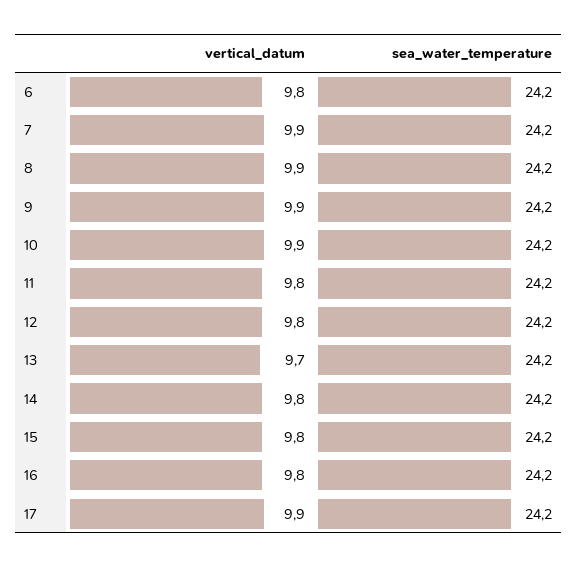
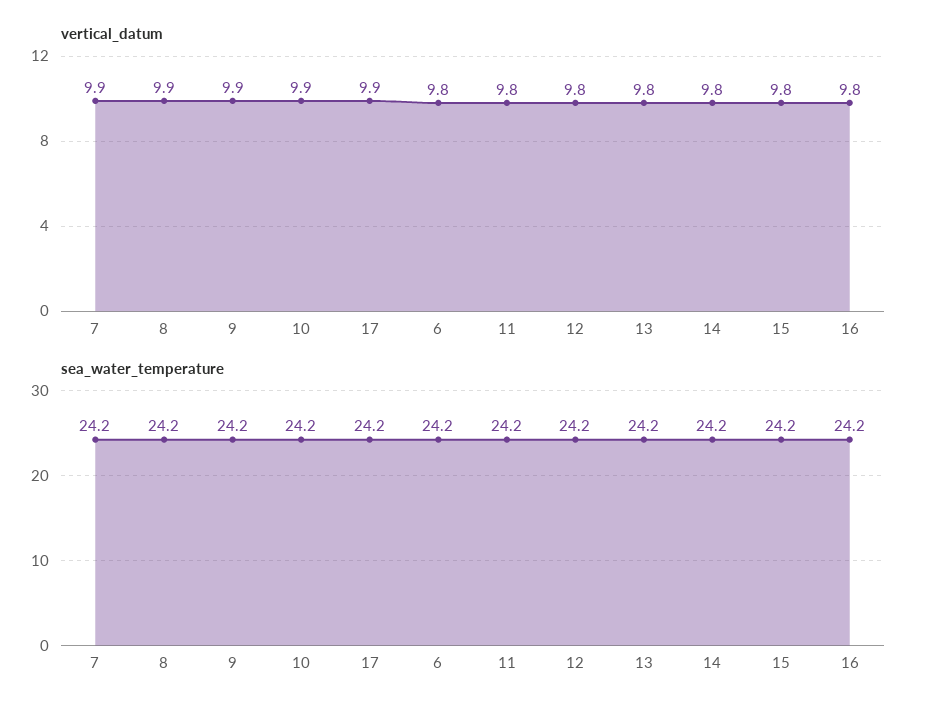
  {
    "vertical_datum": {
      "6": 9.8,
      "7": 9.9,
      "8": 9.9,
      "9": 9.9,
      "10": 9.9,
      "11": 9.8,
      "12": 9.8,
-     "13": 9.7,
+     "13": 9.8,
      "14": 9.8,
      "15": 9.8,
      "16": 9.8,
      "17": 9.9
    },
    "sea_water_temperature": {
      "6": 24.2,
      "7": 24.2,
      "8": 24.2,
      "9": 24.2,
      "10": 24.2,
      "11": 24.2,
      "12": 24.2,
      "13": 24.2,
      "14": 24.2,
      "15": 24.2,
      "16": 24.2,
      "17": 24.2
    }
  }

